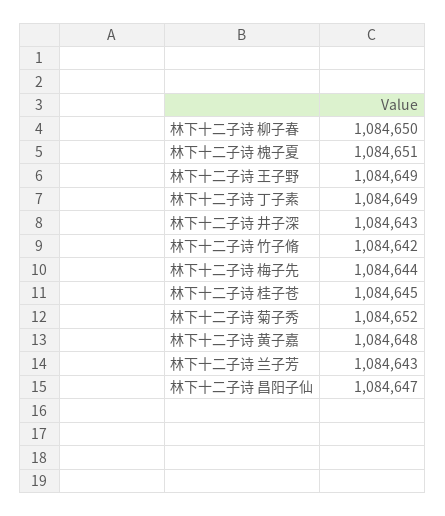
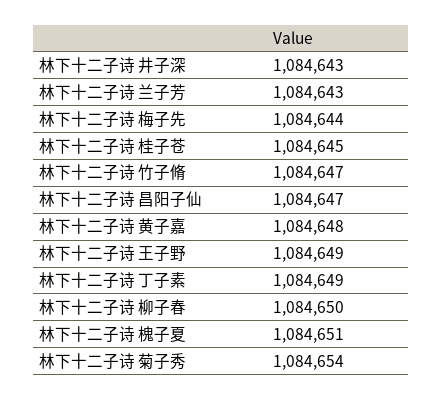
  {
    "林下十二子诗 柳子春": 1084650,
    "林下十二子诗 槐子夏": 1084651,
    "林下十二子诗 王子野": 1084649,
    "林下十二子诗 丁子素": 1084649,
    "林下十二子诗 井子深": 1084643,
-   "林下十二子诗 竹子脩": 1084642,
+   "林下十二子诗 竹子脩": 1084647,
    "林下十二子诗 梅子先": 1084644,
    "林下十二子诗 桂子苍": 1084645,
-   "林下十二子诗 菊子秀": 1084652,
+   "林下十二子诗 菊子秀": 1084654,
    "林下十二子诗 黄子嘉": 1084648,
    "林下十二子诗 兰子芳": 1084643,
    "林下十二子诗 昌阳子仙": 1084647
  }

